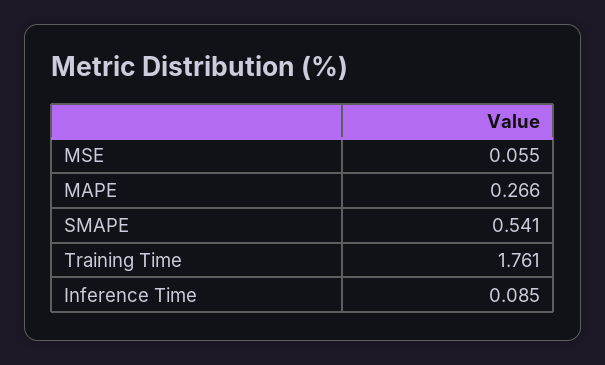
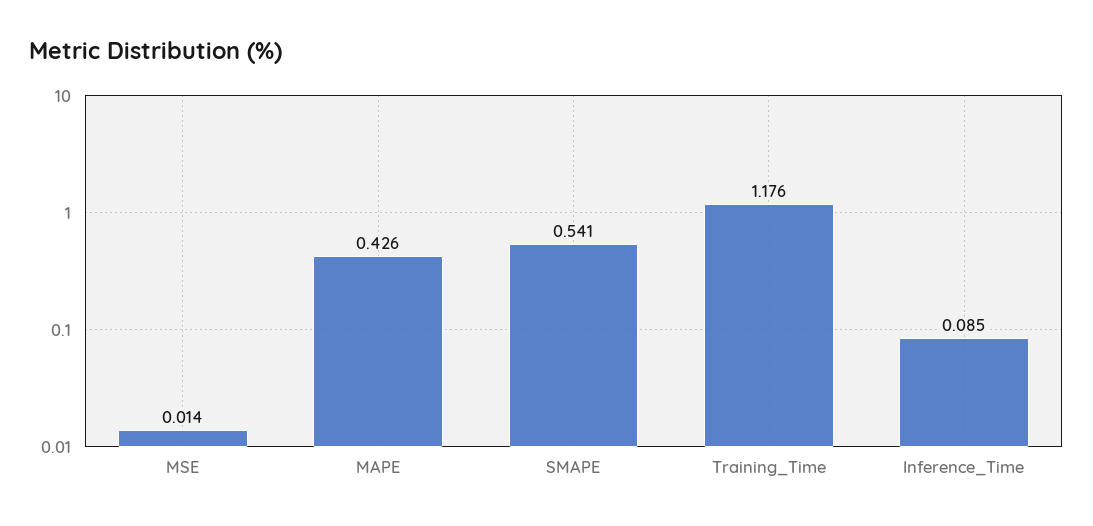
  {
-   "MSE": 0.055,
+   "MSE": 0.014,
-   "MAPE": 0.266,
+   "MAPE": 0.426,
    "SMAPE": 0.541,
-   "Training Time": 1.761,
+   "Training Time": 1.176,
    "Inference Time": 0.085
  }

